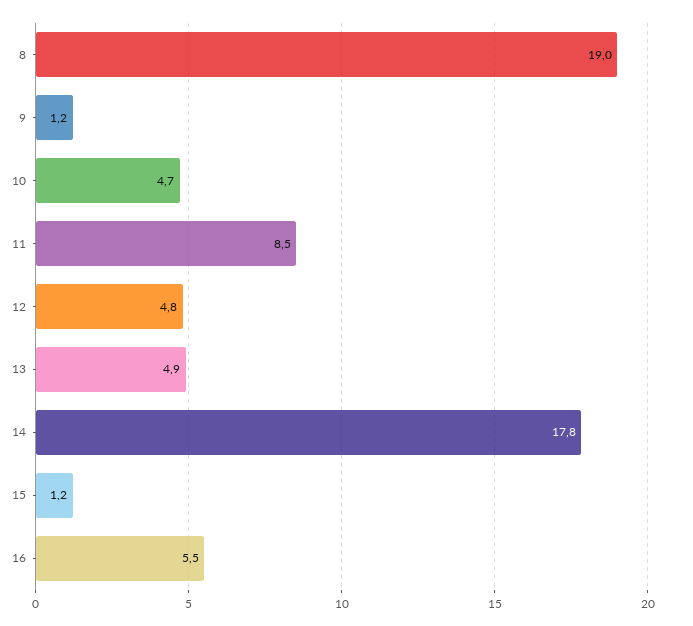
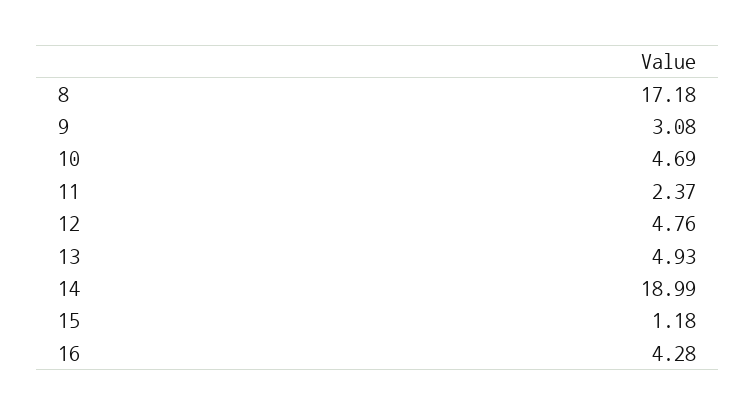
  {
-   "8": 19,
+   "8": 17.18,
-   "9": 1.2,
+   "9": 3.08,
    "10": 4.69,
-   "11": 8.5,
+   "11": 2.37,
    "12": 4.76,
    "13": 4.93,
-   "14": 17.8,
+   "14": 18.99,
    "15": 1.18,
-   "16": 5.5
+   "16": 4.28
  }

